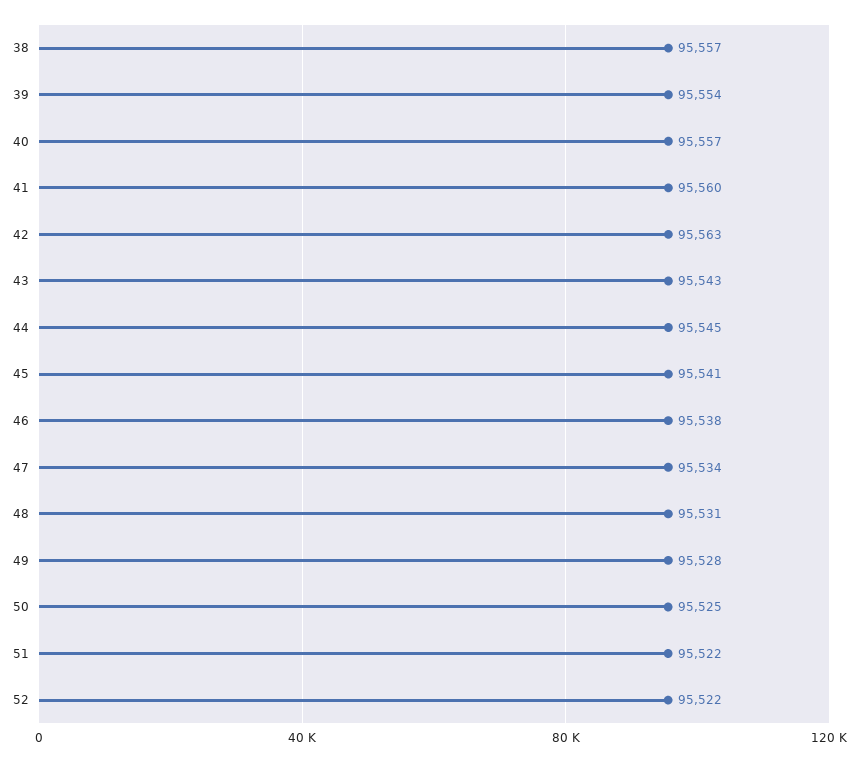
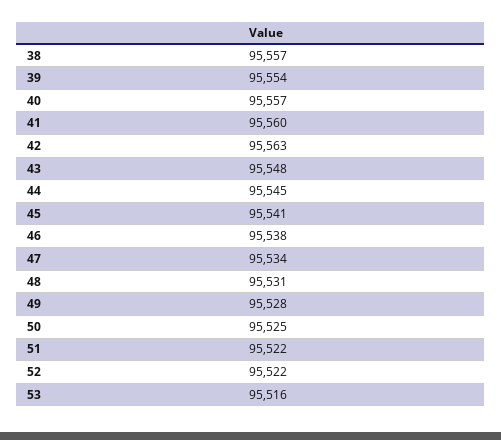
  {
    "38": 95557,
    "39": 95554,
    "40": 95557,
    "41": 95560,
    "42": 95563,
-   "43": 95543,
+   "43": 95548,
    "44": 95545,
    "45": 95541,
    "46": 95538,
    "47": 95534,
    "48": 95531,
    "49": 95528,
    "50": 95525,
    "51": 95522,
-   "52": 95522
+   "52": 95522,
+   "53": 95516
  }

